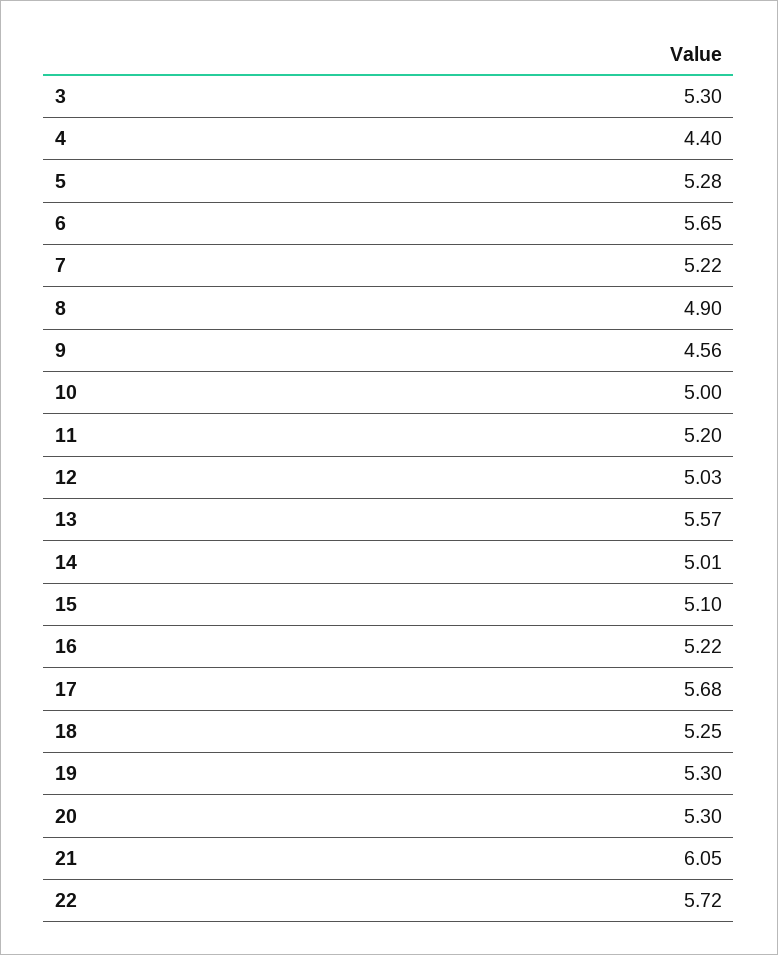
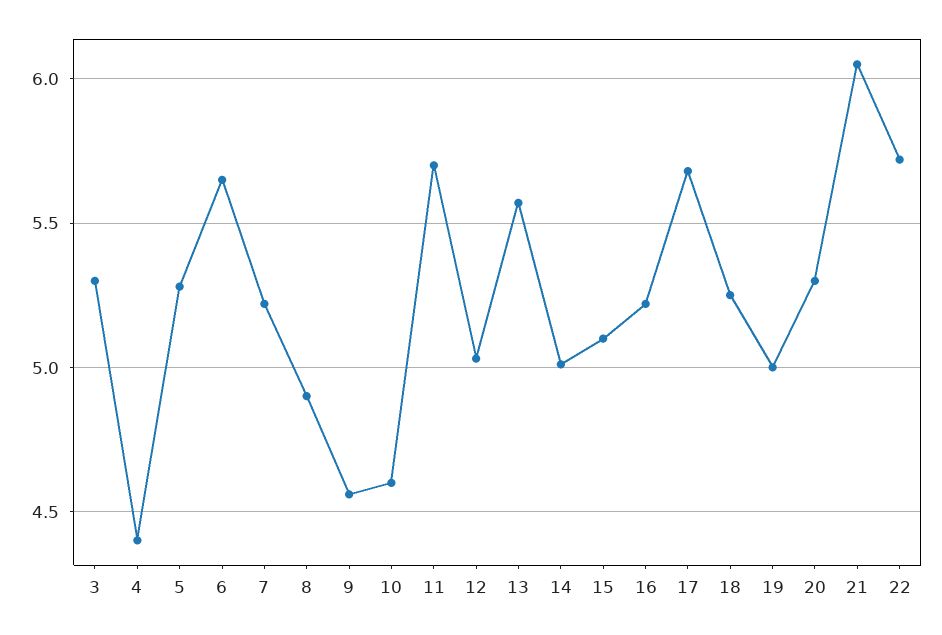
  {
    "3": 5.3,
    "4": 4.4,
    "5": 5.28,
    "6": 5.65,
    "7": 5.22,
    "8": 4.9,
    "9": 4.56,
-   "10": 5,
+   "10": 4.6,
-   "11": 5.2,
+   "11": 5.7,
    "12": 5.03,
    "13": 5.57,
    "14": 5.01,
    "15": 5.1,
    "16": 5.22,
    "17": 5.68,
    "18": 5.25,
-   "19": 5.3,
+   "19": 5,
    "20": 5.3,
    "21": 6.05,
    "22": 5.72
  }

